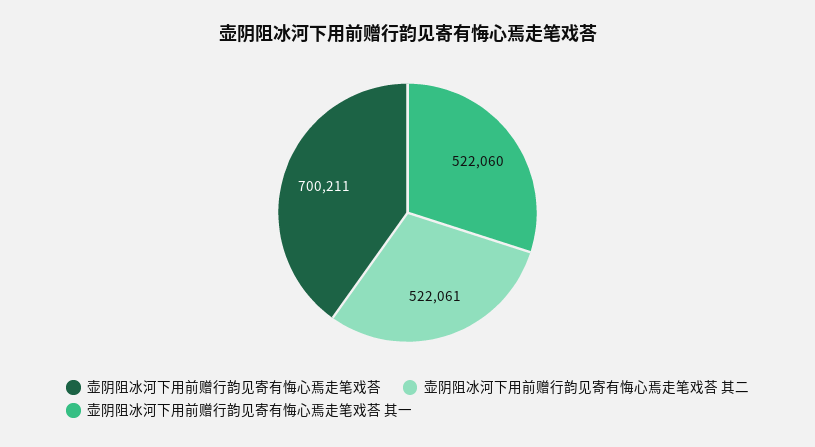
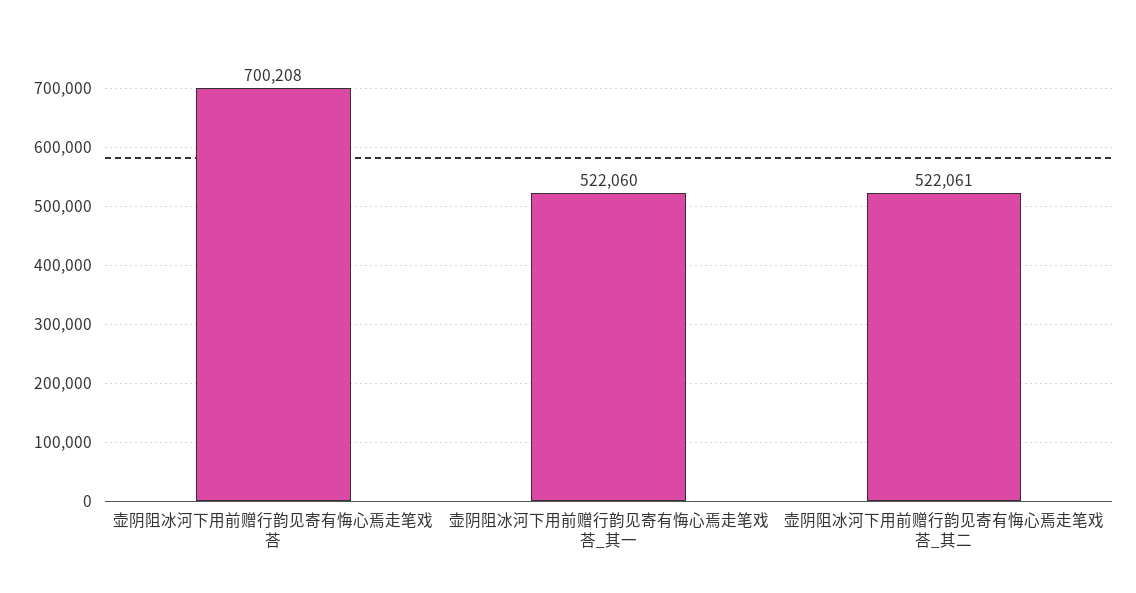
  {
-   "壶阴阻冰河下用前赠行韵见寄有悔心焉走笔戏荅": 700211,
+   "壶阴阻冰河下用前赠行韵见寄有悔心焉走笔戏荅": 700208,
    "壶阴阻冰河下用前赠行韵见寄有悔心焉走笔戏荅 其二": 522061,
    "壶阴阻冰河下用前赠行韵见寄有悔心焉走笔戏荅 其一": 522060
  }

